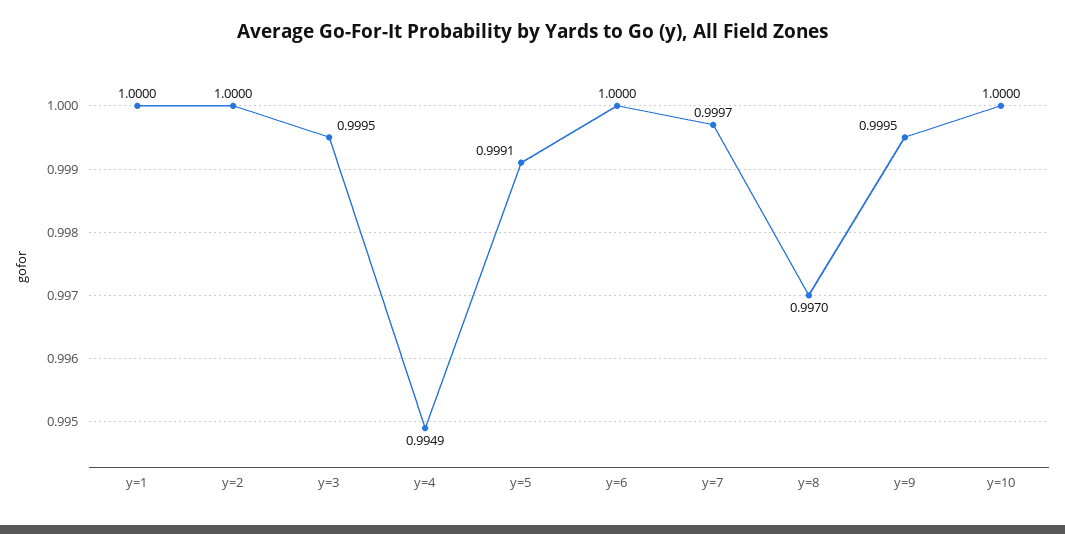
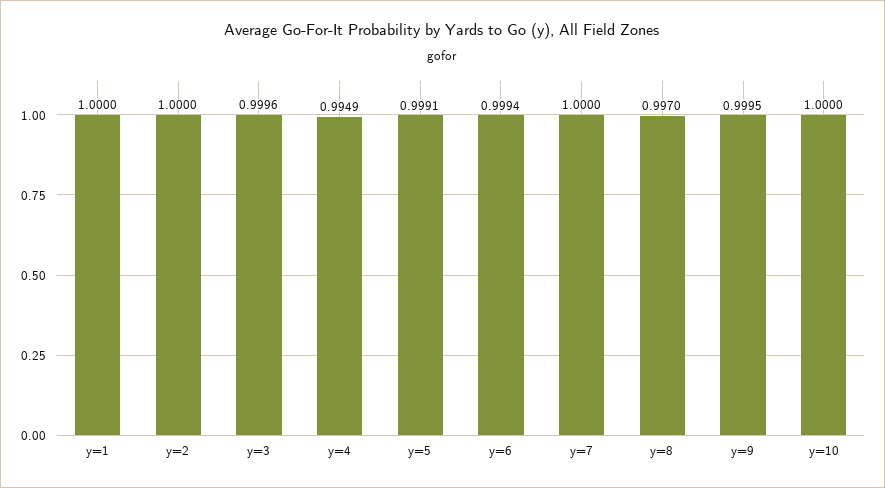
  {
    "y=1": 1,
    "y=2": 1,
-   "y=3": 0.9995,
+   "y=3": 0.9996,
    "y=4": 0.9949,
    "y=5": 0.9991,
-   "y=6": 1,
+   "y=6": 0.9994,
-   "y=7": 0.9997,
+   "y=7": 1,
    "y=8": 0.997,
    "y=9": 0.9995,
    "y=10": 1
  }

